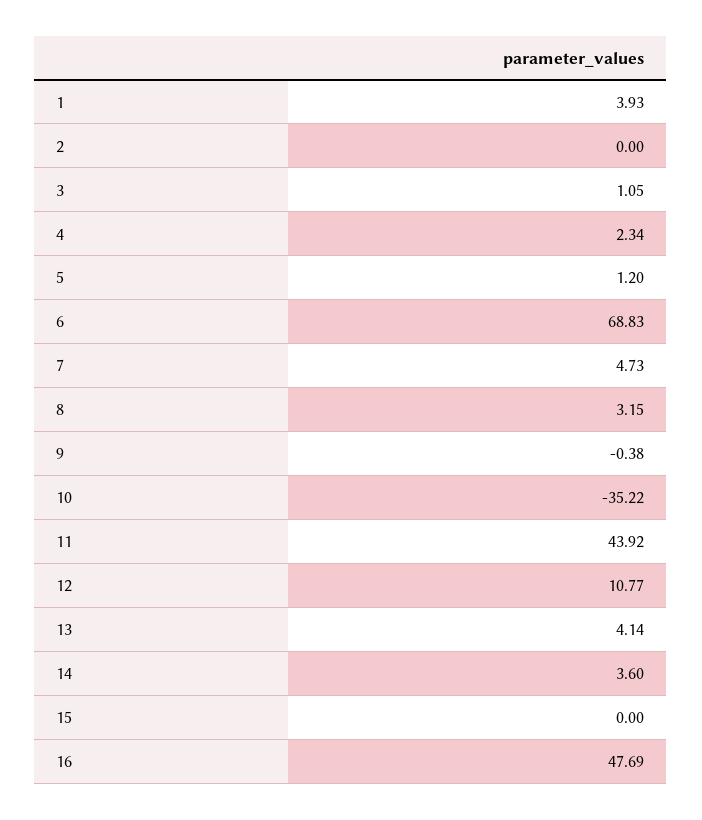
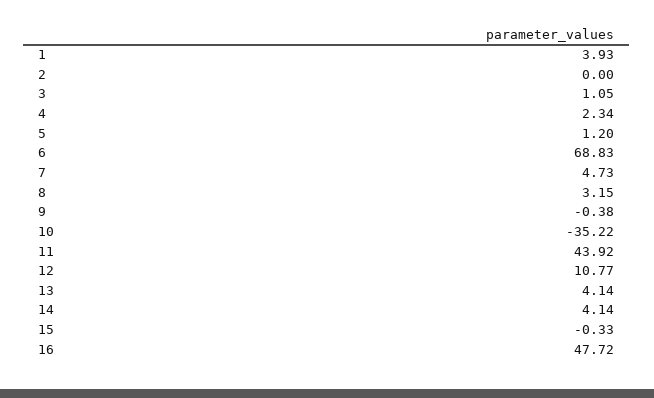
  {
    "1": 3.93,
    "2": 0,
    "3": 1.05,
    "4": 2.34,
    "5": 1.2,
    "6": 68.83,
    "7": 4.73,
    "8": 3.15,
    "9": -0.38,
    "10": -35.22,
    "11": 43.92,
    "12": 10.77,
    "13": 4.14,
-   "14": 3.6,
+   "14": 4.14,
-   "15": 0,
+   "15": -0.33,
-   "16": 47.69
+   "16": 47.72
  }

